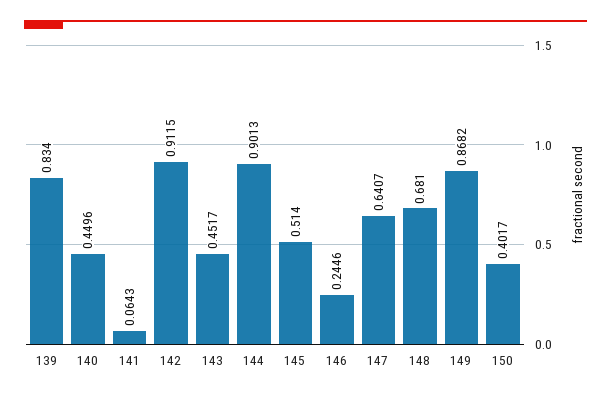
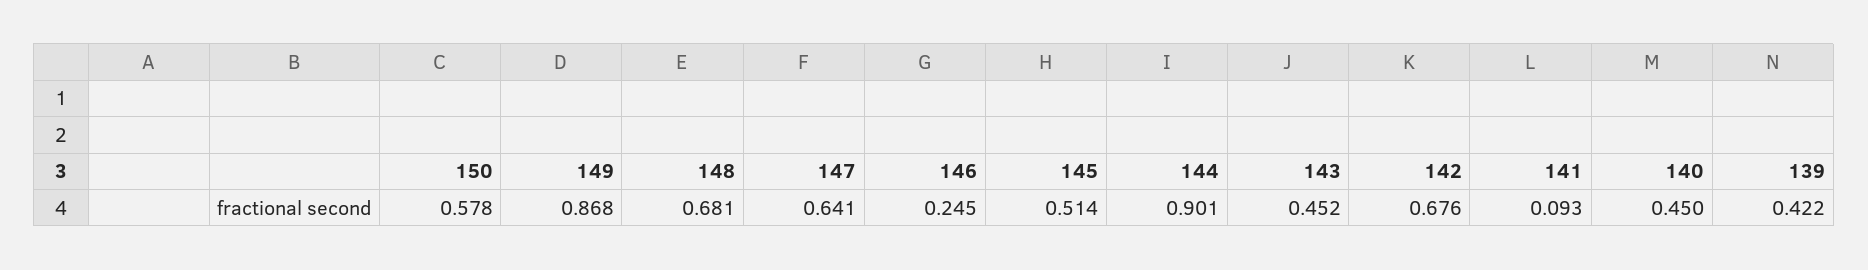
  {
-   "139": 0.834,
+   "139": 0.422,
    "140": 0.4496,
-   "141": 0.0643,
+   "141": 0.093,
-   "142": 0.9115,
+   "142": 0.676,
    "143": 0.4517,
    "144": 0.9013,
    "145": 0.514,
    "146": 0.2446,
    "147": 0.6407,
    "148": 0.681,
    "149": 0.8682,
-   "150": 0.4017
+   "150": 0.578
  }

